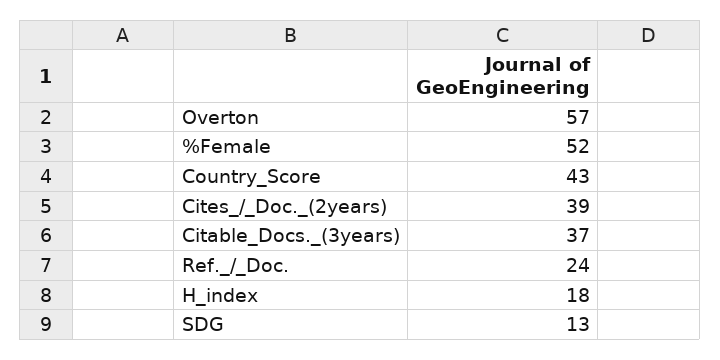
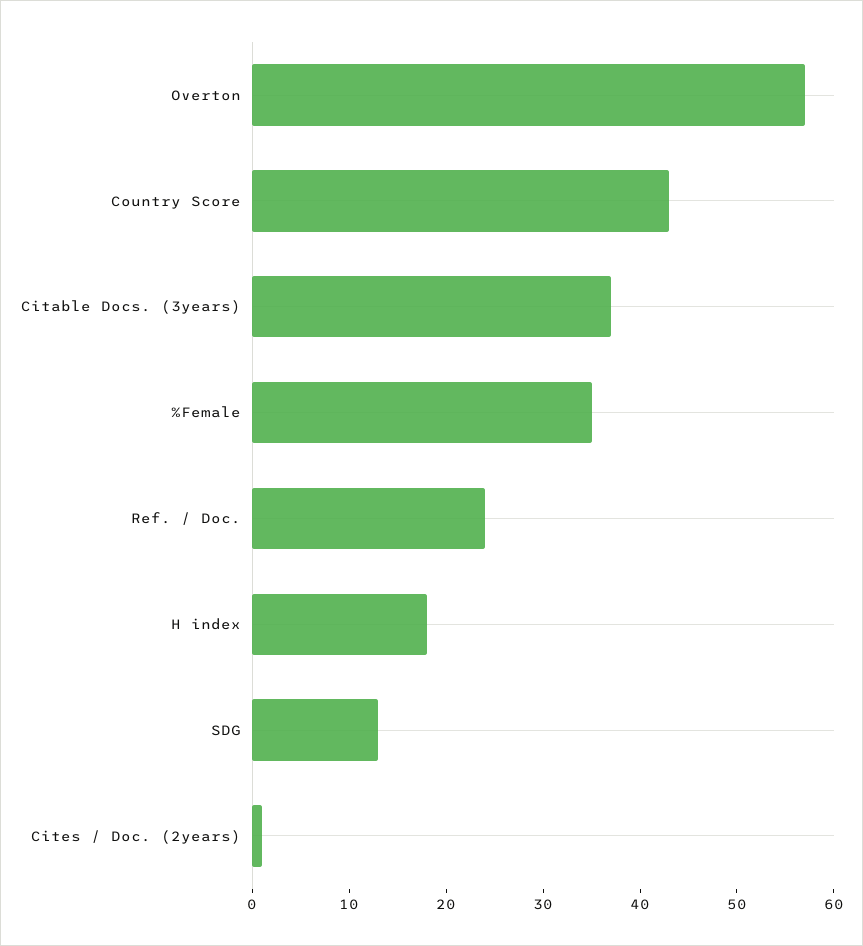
  {
    "Overton": 57,
-   "%Female": 52,
+   "%Female": 35,
    "Country_Score": 43,
-   "Cites_/_Doc._(2years)": 39,
+   "Cites_/_Doc._(2years)": 1,
    "Citable_Docs._(3years)": 37,
    "Ref._/_Doc.": 24,
    "H_index": 18,
    "SDG": 13
  }

